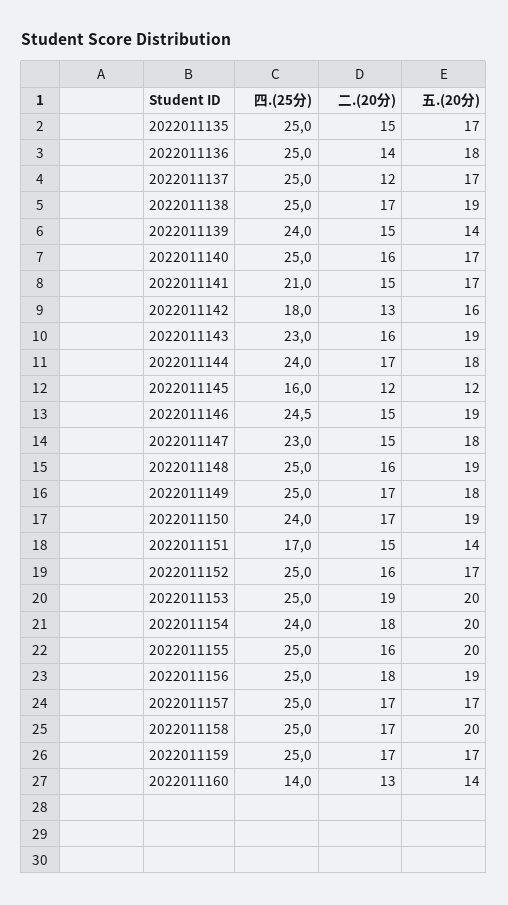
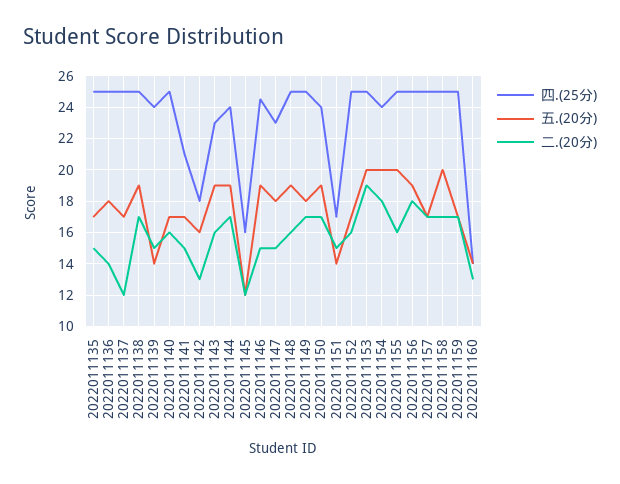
  {
    "四.(25分)": {
      "2022011135": 25,
      "2022011136": 25,
      "2022011137": 25,
      "2022011138": 25,
      "2022011139": 24,
      "2022011140": 25,
      "2022011141": 21,
      "2022011142": 18,
      "2022011143": 23,
      "2022011144": 24,
      "2022011145": 16,
      "2022011146": 24.5,
      "2022011147": 23,
      "2022011148": 25,
      "2022011149": 25,
      "2022011150": 24,
      "2022011151": 17,
      "2022011152": 25,
      "2022011153": 25,
      "2022011154": 24,
      "2022011155": 25,
      "2022011156": 25,
      "2022011157": 25,
      "2022011158": 25,
      "2022011159": 25,
      "2022011160": 14
    },
    "二.(20分)": {
      "2022011135": 15,
      "2022011136": 14,
      "2022011137": 12,
      "2022011138": 17,
      "2022011139": 15,
      "2022011140": 16,
      "2022011141": 15,
      "2022011142": 13,
      "2022011143": 16,
      "2022011144": 17,
      "2022011145": 12,
      "2022011146": 15,
      "2022011147": 15,
      "2022011148": 16,
      "2022011149": 17,
      "2022011150": 17,
      "2022011151": 15,
      "2022011152": 16,
      "2022011153": 19,
      "2022011154": 18,
      "2022011155": 16,
      "2022011156": 18,
      "2022011157": 17,
      "2022011158": 17,
      "2022011159": 17,
      "2022011160": 13
    },
    "五.(20分)": {
      "2022011135": 17,
      "2022011136": 18,
      "2022011137": 17,
      "2022011138": 19,
      "2022011139": 14,
      "2022011140": 17,
      "2022011141": 17,
      "2022011142": 16,
      "2022011143": 19,
-     "2022011144": 18,
+     "2022011144": 19,
      "2022011145": 12,
      "2022011146": 19,
      "2022011147": 18,
      "2022011148": 19,
      "2022011149": 18,
      "2022011150": 19,
      "2022011151": 14,
      "2022011152": 17,
      "2022011153": 20,
      "2022011154": 20,
      "2022011155": 20,
      "2022011156": 19,
      "2022011157": 17,
      "2022011158": 20,
      "2022011159": 17,
      "2022011160": 14
    }
  }

